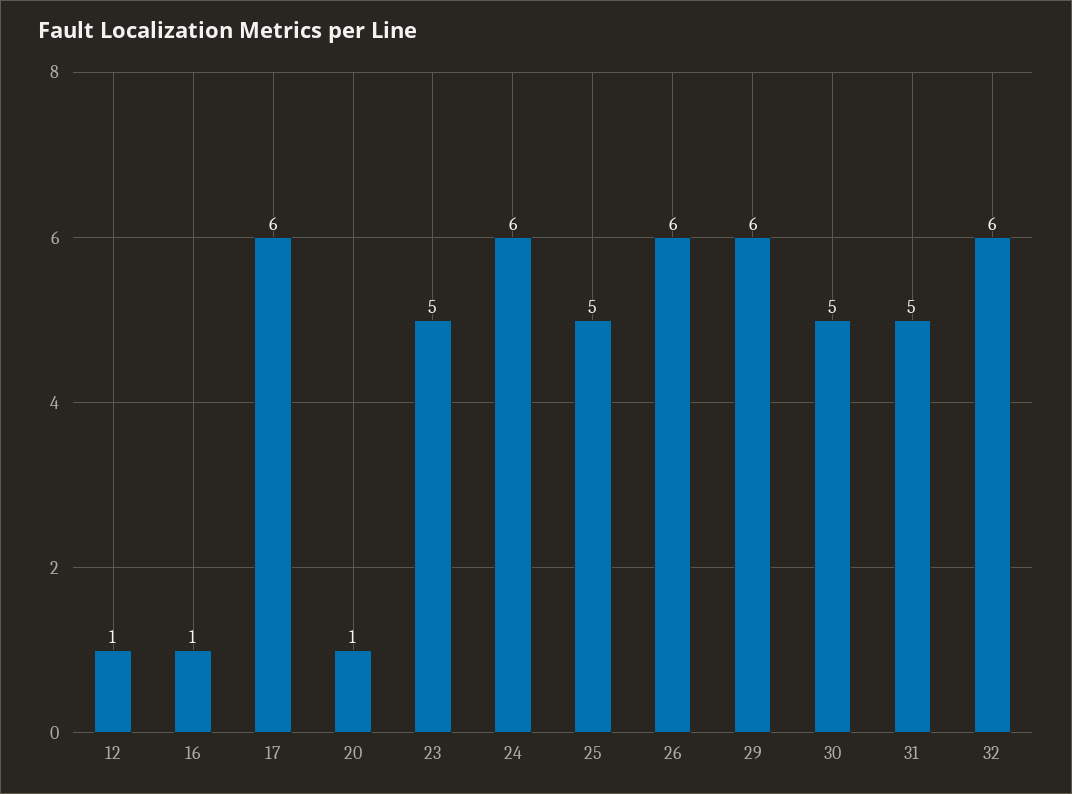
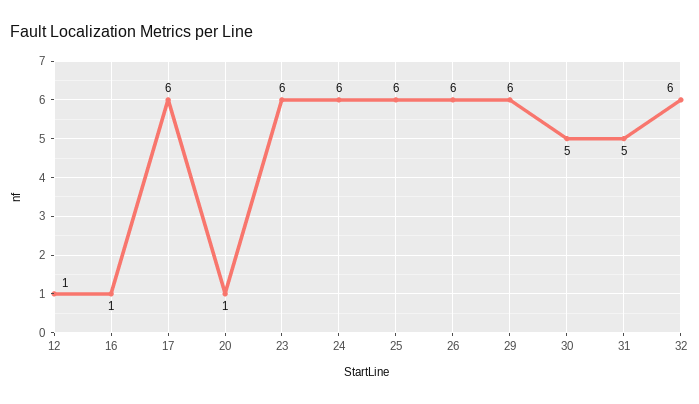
  {
    "12": 1,
    "16": 1,
    "17": 6,
    "20": 1,
-   "23": 5,
+   "23": 6,
    "24": 6,
-   "25": 5,
+   "25": 6,
    "26": 6,
    "29": 6,
    "30": 5,
    "31": 5,
    "32": 6
  }

